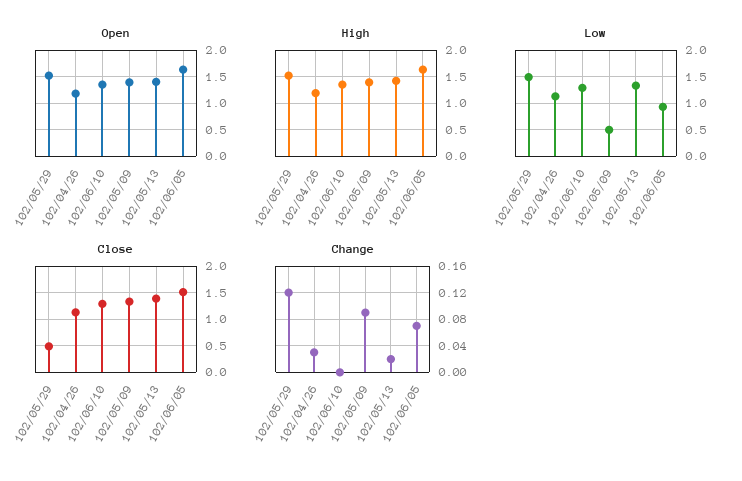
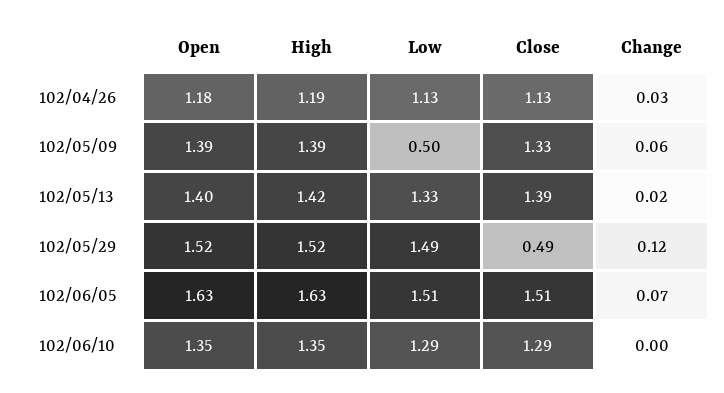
  {
    "Open": {
      "102/05/29": 1.52,
      "102/04/26": 1.18,
      "102/06/10": 1.35,
      "102/05/09": 1.39,
      "102/05/13": 1.4,
      "102/06/05": 1.63
    },
    "High": {
      "102/05/29": 1.52,
      "102/04/26": 1.19,
      "102/06/10": 1.35,
      "102/05/09": 1.39,
      "102/05/13": 1.42,
      "102/06/05": 1.63
    },
    "Low": {
      "102/05/29": 1.49,
      "102/04/26": 1.13,
      "102/06/10": 1.29,
      "102/05/09": 0.5,
      "102/05/13": 1.33,
-     "102/06/05": 1
+     "102/06/05": 1.51
    },
    "Close": {
      "102/05/29": 0.49,
      "102/04/26": 1.13,
      "102/06/10": 1.29,
      "102/05/09": 1.33,
      "102/05/13": 1.39,
      "102/06/05": 1.51
    },
    "Change": {
      "102/05/29": 0.12,
      "102/04/26": 0.03,
      "102/06/10": 0,
-     "102/05/09": 0.09,
+     "102/05/09": 0.06,
      "102/05/13": 0.02,
      "102/06/05": 0.07
    }
  }

